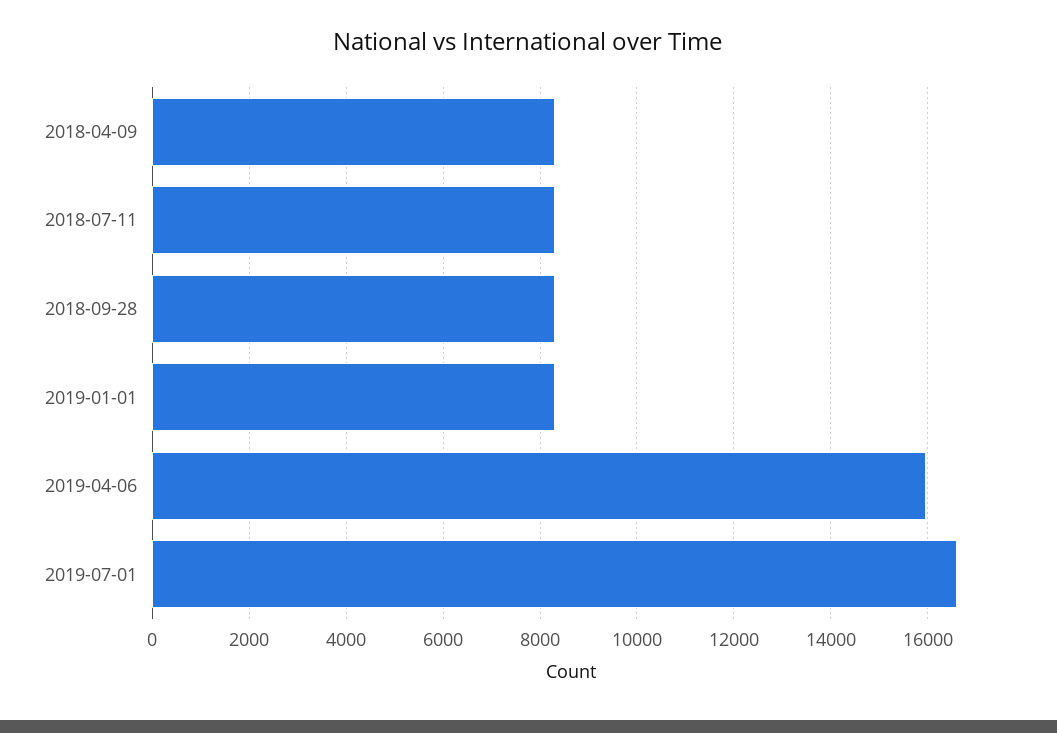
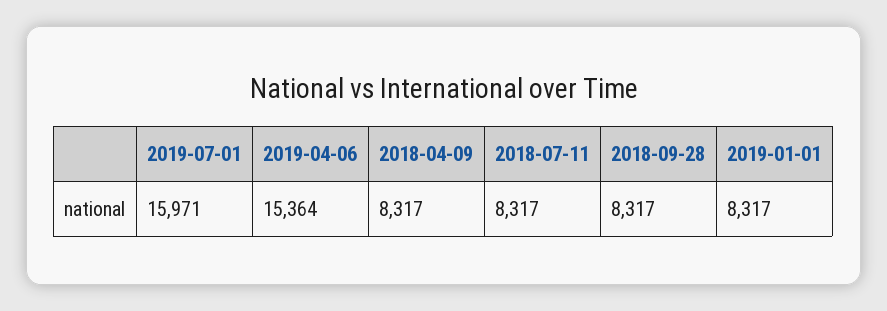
  {
    "2018-04-09": 8317,
    "2018-07-11": 8317,
    "2018-09-28": 8317,
    "2019-01-01": 8317,
-   "2019-04-06": 16000,
+   "2019-04-06": 15364,
-   "2019-07-01": 16600
+   "2019-07-01": 15971
  }

